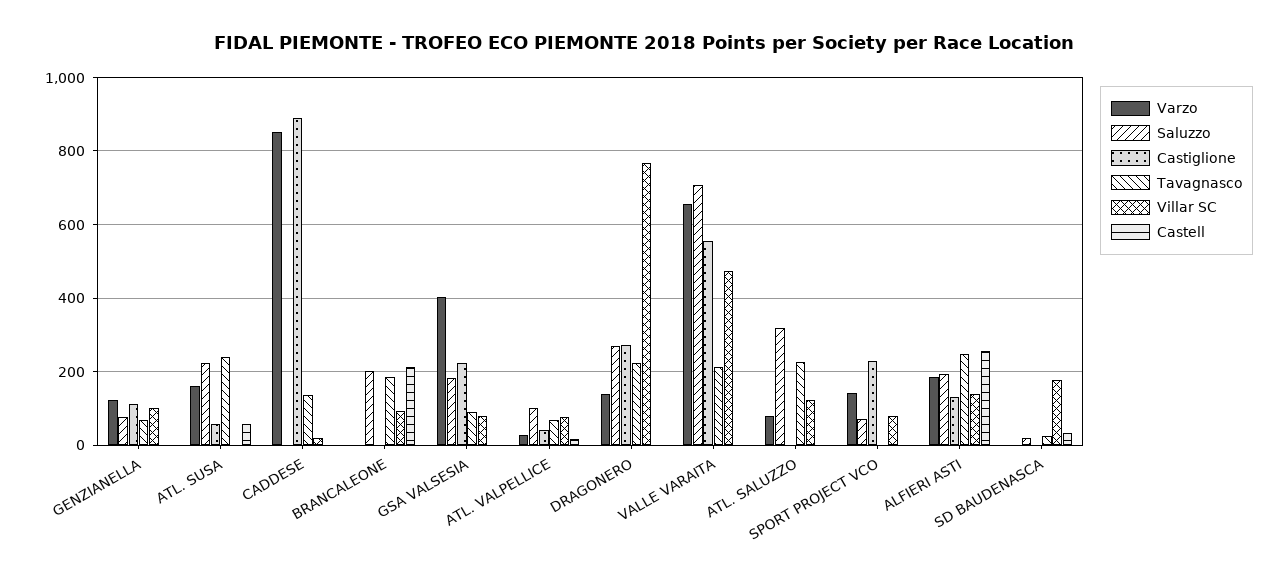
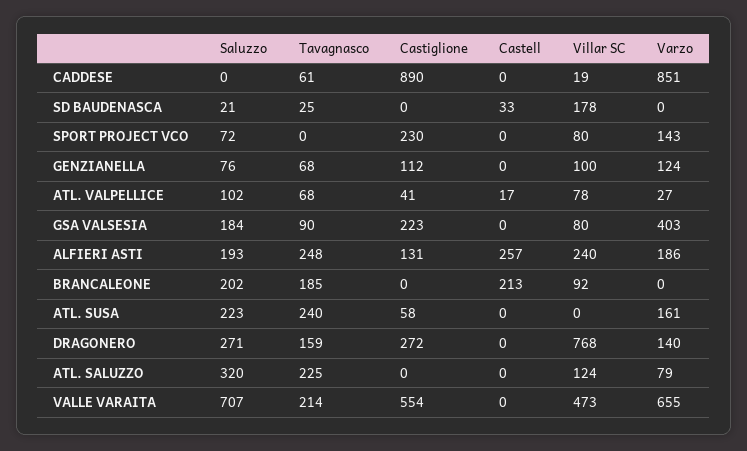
  {
    "Varzo": {
      "GENZIANELLA": 124,
      "ATL. SUSA": 161,
      "CADDESE": 851,
      "BRANCALEONE": 0,
      "GSA VALSESIA": 403,
      "ATL. VALPELLICE": 27,
      "DRAGONERO": 140,
      "VALLE VARAITA": 655,
      "ATL. SALUZZO": 79,
      "SPORT PROJECT VCO": 143,
      "ALFIERI ASTI": 186,
      "SD BAUDENASCA": 0
    },
    "Saluzzo": {
      "GENZIANELLA": 76,
      "ATL. SUSA": 223,
      "CADDESE": 0,
      "BRANCALEONE": 202,
      "GSA VALSESIA": 184,
      "ATL. VALPELLICE": 102,
      "DRAGONERO": 271,
      "VALLE VARAITA": 707,
      "ATL. SALUZZO": 320,
      "SPORT PROJECT VCO": 72,
      "ALFIERI ASTI": 193,
      "SD BAUDENASCA": 21
    },
    "Castiglione": {
      "GENZIANELLA": 112,
      "ATL. SUSA": 58,
      "CADDESE": 890,
      "BRANCALEONE": 0,
      "GSA VALSESIA": 223,
      "ATL. VALPELLICE": 41,
      "DRAGONERO": 272,
      "VALLE VARAITA": 554,
      "ATL. SALUZZO": 0,
      "SPORT PROJECT VCO": 230,
      "ALFIERI ASTI": 131,
      "SD BAUDENASCA": 0
    },
    "Tavagnasco": {
      "GENZIANELLA": 68,
      "ATL. SUSA": 240,
-     "CADDESE": 140,
+     "CADDESE": 61,
      "BRANCALEONE": 185,
      "GSA VALSESIA": 90,
      "ATL. VALPELLICE": 68,
-     "DRAGONERO": 220,
+     "DRAGONERO": 159,
      "VALLE VARAITA": 214,
      "ATL. SALUZZO": 225,
      "SPORT PROJECT VCO": 0,
      "ALFIERI ASTI": 248,
      "SD BAUDENASCA": 25
    },
    "Villar SC": {
      "GENZIANELLA": 100,
      "ATL. SUSA": 0,
      "CADDESE": 19,
      "BRANCALEONE": 92,
      "GSA VALSESIA": 80,
      "ATL. VALPELLICE": 78,
      "DRAGONERO": 768,
      "VALLE VARAITA": 473,
      "ATL. SALUZZO": 124,
      "SPORT PROJECT VCO": 80,
-     "ALFIERI ASTI": 140,
+     "ALFIERI ASTI": 240,
      "SD BAUDENASCA": 178
    },
    "Castell": {
      "GENZIANELLA": 0,
-     "ATL. SUSA": 60,
+     "ATL. SUSA": 0,
      "CADDESE": 0,
      "BRANCALEONE": 213,
      "GSA VALSESIA": 0,
      "ATL. VALPELLICE": 17,
      "DRAGONERO": 0,
      "VALLE VARAITA": 0,
      "ATL. SALUZZO": 0,
      "SPORT PROJECT VCO": 0,
      "ALFIERI ASTI": 257,
      "SD BAUDENASCA": 33
    }
  }

